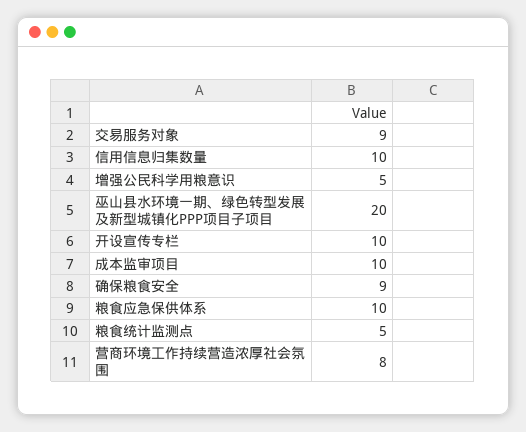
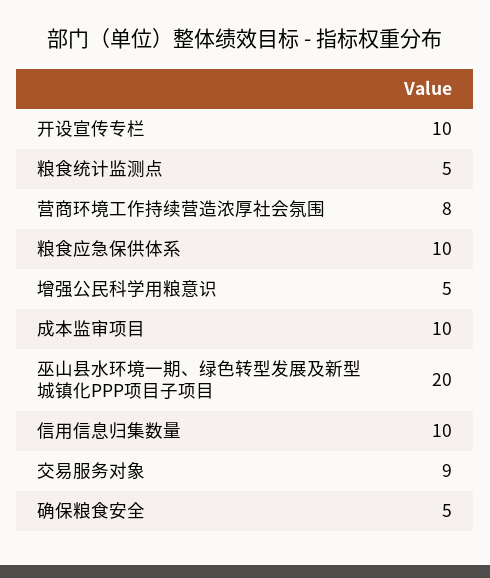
  {
    "交易服务对象": 9,
    "信用信息归集数量": 10,
    "增强公民科学用粮意识": 5,
    "巫山县水环境一期、绿色转型发展及新型城镇化PPP项目子项目": 20,
    "开设宣传专栏": 10,
    "成本监审项目": 10,
-   "确保粮食安全": 9,
+   "确保粮食安全": 5,
    "粮食应急保供体系": 10,
    "粮食统计监测点": 5,
    "营商环境工作持续营造浓厚社会氛围": 8
  }

